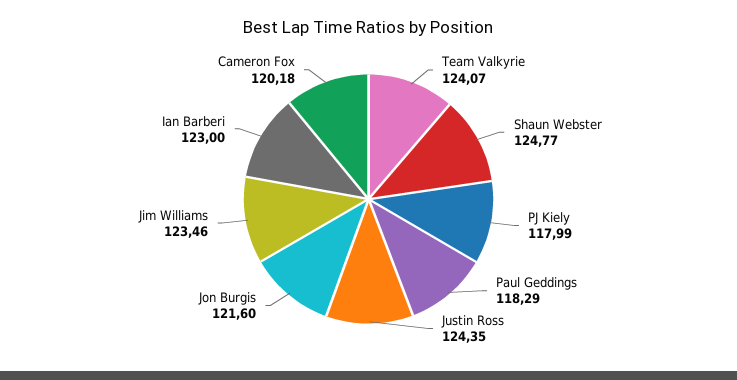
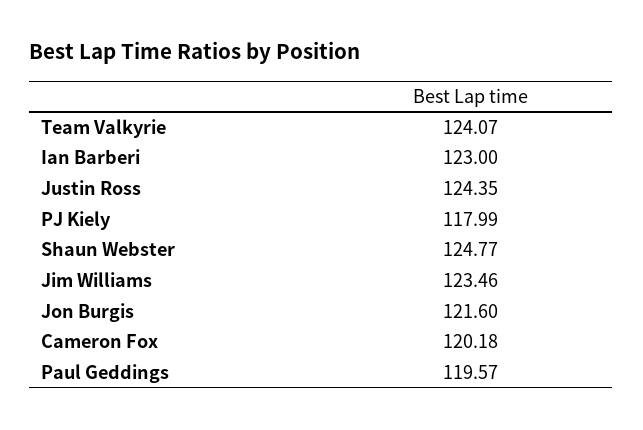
  {
    "Team Valkyrie": 124.07,
    "Shaun Webster": 124.77,
    "PJ Kiely": 117.99,
-   "Paul Geddings": 118.29,
+   "Paul Geddings": 119.57,
    "Justin Ross": 124.35,
    "Jon Burgis": 121.6,
    "Jim Williams": 123.46,
    "Ian Barberi": 123,
    "Cameron Fox": 120.18
  }

